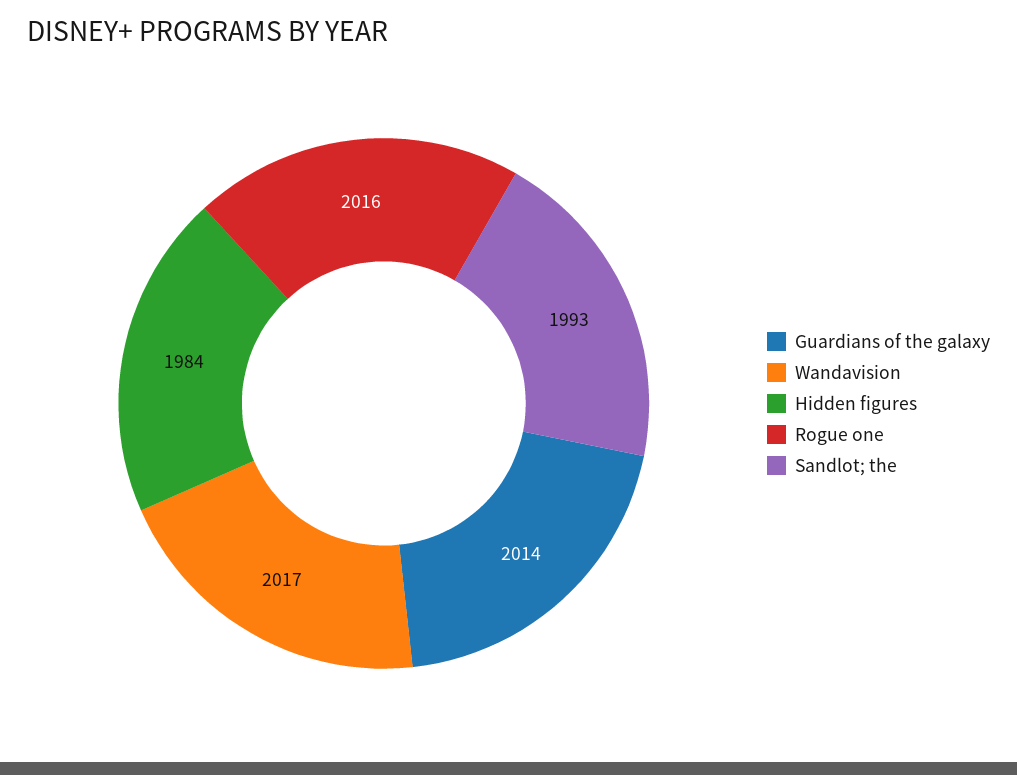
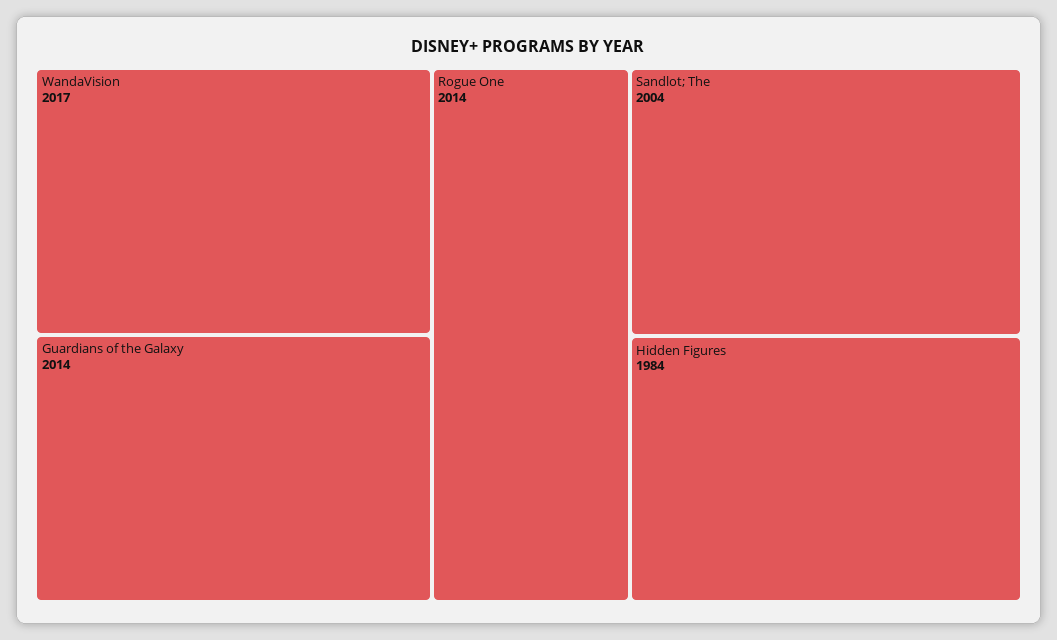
  {
    "Guardians of the galaxy": 2014,
    "Wandavision": 2017,
    "Hidden figures": 1984,
-   "Rogue one": 2016,
+   "Rogue one": 2014,
-   "Sandlot; the": 1993
+   "Sandlot; the": 2004
  }

